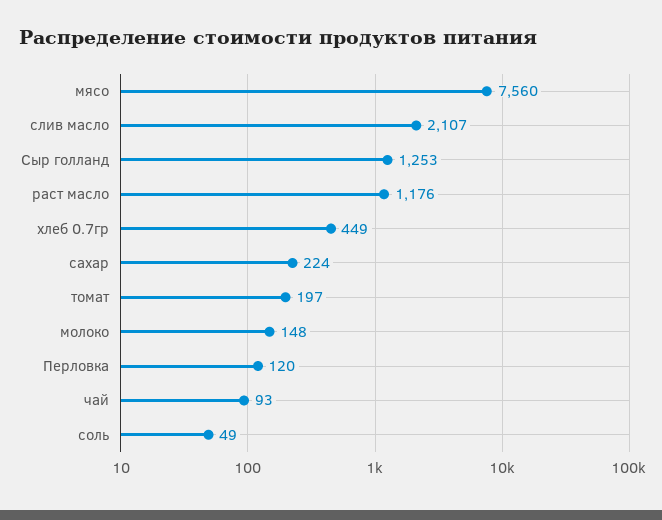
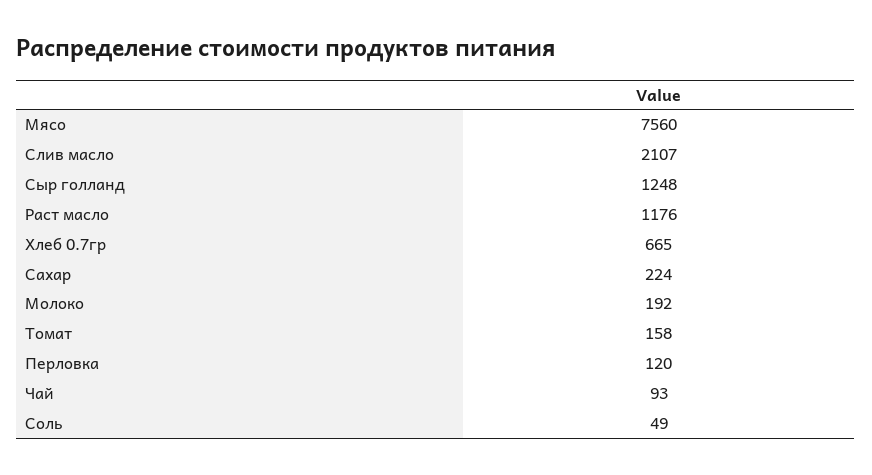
  {
    "мясо": 7560,
    "слив масло": 2107,
-   "Сыр голланд": 1253,
+   "Сыр голланд": 1248,
    "раст масло": 1176,
-   "хлеб 0.7гр": 449,
+   "хлеб 0.7гр": 665,
    "сахар": 224,
-   "томат": 197,
+   "томат": 158,
-   "молоко": 148,
+   "молоко": 192,
    "Перловка": 120,
    "чай": 93,
    "соль": 49
  }

